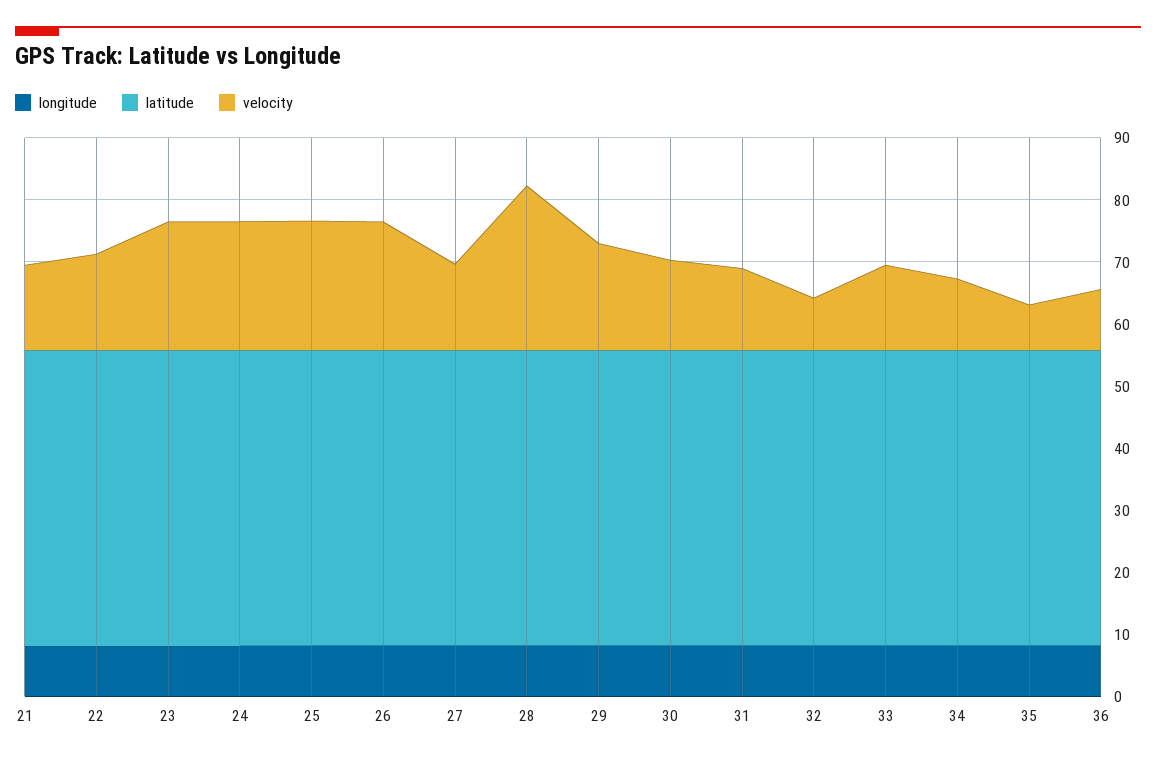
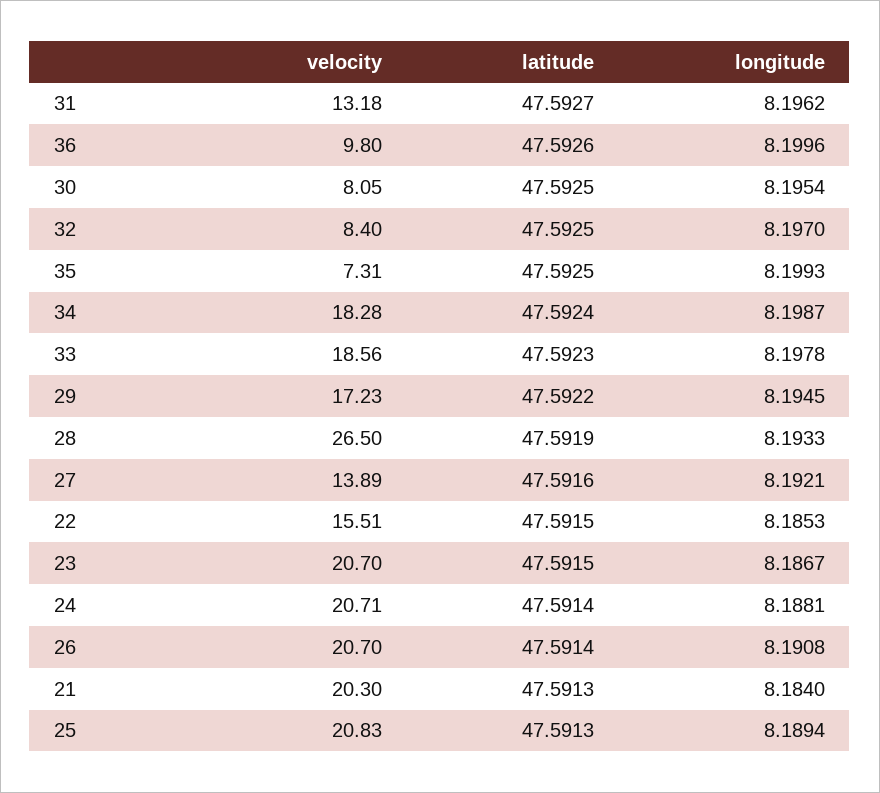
  {
    "longitude": {
      "21": 8.184,
      "22": 8.1853,
      "23": 8.1867,
      "24": 8.1881,
      "25": 8.1894,
      "26": 8.1908,
      "27": 8.1921,
      "28": 8.1933,
      "29": 8.1945,
      "30": 8.1954,
      "31": 8.1962,
      "32": 8.197,
      "33": 8.1978,
      "34": 8.1987,
      "35": 8.1993,
      "36": 8.1996
    },
    "latitude": {
      "21": 47.5913,
      "22": 47.5915,
      "23": 47.5915,
      "24": 47.5914,
      "25": 47.5913,
      "26": 47.5914,
      "27": 47.5916,
      "28": 47.5919,
      "29": 47.5922,
      "30": 47.5925,
      "31": 47.5927,
      "32": 47.5925,
      "33": 47.5923,
      "34": 47.5924,
      "35": 47.5925,
      "36": 47.5926
    },
    "velocity": {
-     "21": 14,
+     "21": 20.3,
      "22": 15.51,
      "23": 20.7,
      "24": 20.71,
      "25": 20.83,
      "26": 20.7,
      "27": 13.89,
      "28": 26.5,
      "29": 17.23,
-     "30": 14,
+     "30": 8.05,
      "31": 13.18,
      "32": 8.4,
-     "33": 14,
+     "33": 18.56,
-     "34": 12,
+     "34": 18.28,
      "35": 7.31,
      "36": 9.8
    }
  }

